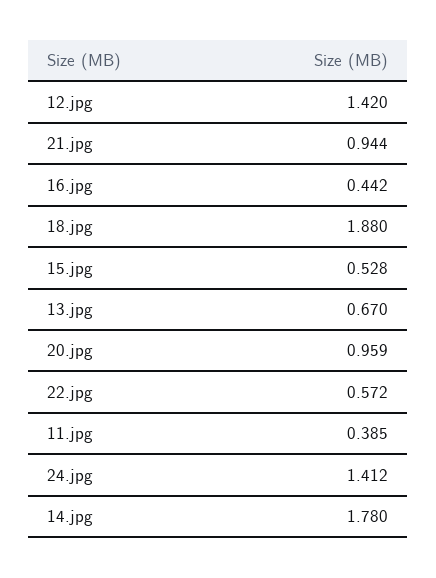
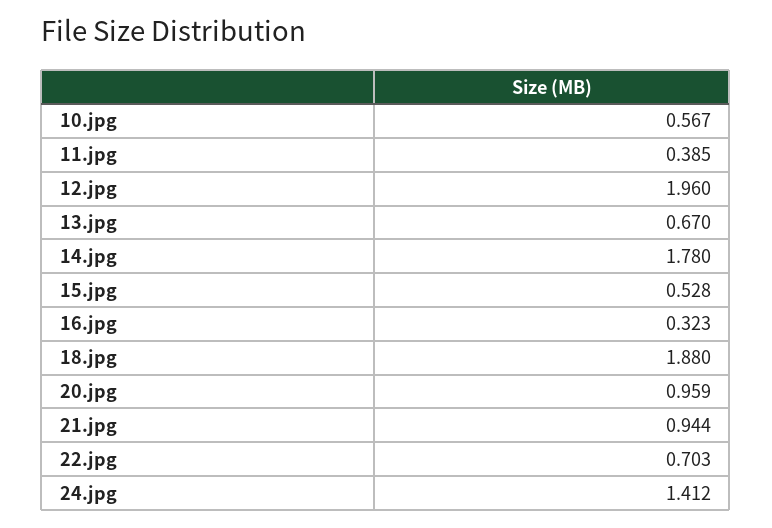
  {
-   "12.jpg": 1.42,
+   "12.jpg": 1.96,
    "21.jpg": 0.944,
-   "16.jpg": 0.442,
+   "16.jpg": 0.323,
    "18.jpg": 1.88,
    "15.jpg": 0.528,
    "13.jpg": 0.67,
    "20.jpg": 0.959,
-   "22.jpg": 0.572,
+   "22.jpg": 0.703,
    "11.jpg": 0.385,
    "24.jpg": 1.412,
-   "14.jpg": 1.78
+   "14.jpg": 1.78,
+   "10.jpg": 0.567
  }

